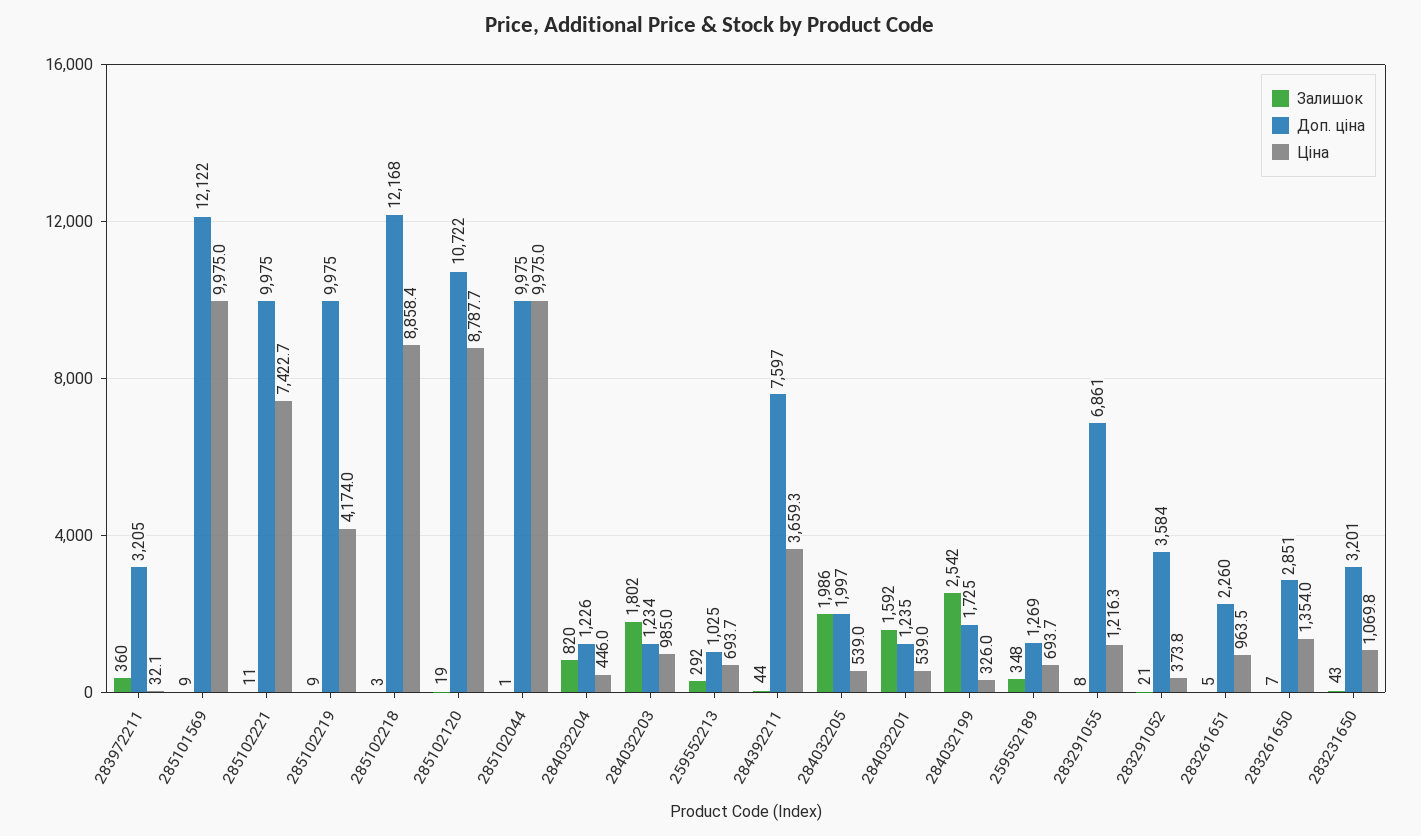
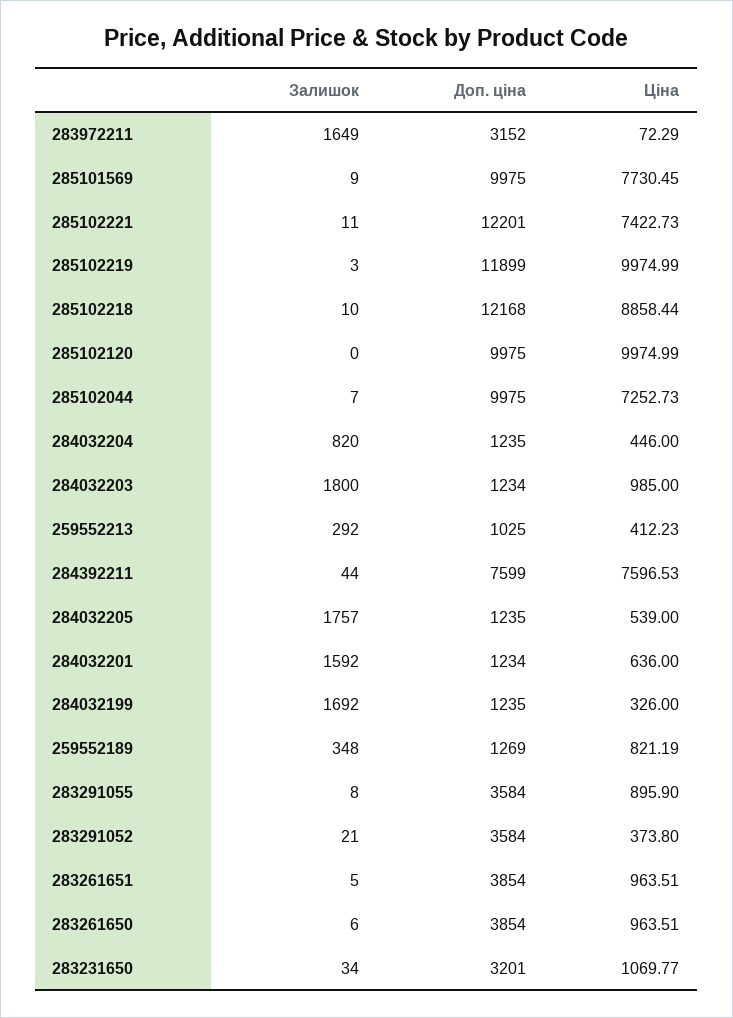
  {
    "Залишок": {
-     "283972211": 360,
+     "283972211": 1649,
      "285101569": 9,
      "285102221": 11,
-     "285102219": 9,
+     "285102219": 3,
-     "285102218": 3,
+     "285102218": 10,
-     "285102120": 19,
+     "285102120": 0,
-     "285102044": 1,
+     "285102044": 7,
      "284032204": 820,
-     "284032203": 1802,
+     "284032203": 1800,
      "259552213": 292,
      "284392211": 44,
-     "284032205": 1986,
+     "284032205": 1757,
      "284032201": 1592,
-     "284032199": 2542,
+     "284032199": 1692,
      "259552189": 348,
      "283291055": 8,
      "283291052": 21,
      "283261651": 5,
-     "283261650": 7,
+     "283261650": 6,
-     "283231650": 43
+     "283231650": 34
    },
    "Доп. ціна": {
-     "283972211": 3205,
+     "283972211": 3152,
-     "285101569": 12122,
+     "285101569": 9975,
-     "285102221": 9975,
+     "285102221": 12201,
-     "285102219": 9975,
+     "285102219": 11899,
      "285102218": 12168,
-     "285102120": 10722,
+     "285102120": 9975,
      "285102044": 9975,
-     "284032204": 1226,
+     "284032204": 1235,
      "284032203": 1234,
      "259552213": 1025,
-     "284392211": 7597,
+     "284392211": 7599,
-     "284032205": 1997,
+     "284032205": 1235,
-     "284032201": 1235,
+     "284032201": 1234,
-     "284032199": 1725,
+     "284032199": 1235,
      "259552189": 1269,
-     "283291055": 6861,
+     "283291055": 3584,
      "283291052": 3584,
-     "283261651": 2260,
+     "283261651": 3854,
-     "283261650": 2851,
+     "283261650": 3854,
      "283231650": 3201
    },
    "Ціна": {
-     "283972211": 32.1,
+     "283972211": 72.29,
-     "285101569": 9975,
+     "285101569": 7730.45,
      "285102221": 7422.73,
-     "285102219": 4174,
+     "285102219": 9974.99,
      "285102218": 8858.44,
-     "285102120": 8787.7,
+     "285102120": 9974.99,
-     "285102044": 9975,
+     "285102044": 7252.73,
      "284032204": 446,
      "284032203": 985,
-     "259552213": 693.7,
+     "259552213": 412.23,
-     "284392211": 3659.3,
+     "284392211": 7596.53,
      "284032205": 539,
-     "284032201": 539,
+     "284032201": 636,
      "284032199": 326,
-     "259552189": 693.7,
+     "259552189": 821.19,
-     "283291055": 1216.3,
+     "283291055": 895.9,
      "283291052": 373.8,
      "283261651": 963.51,
-     "283261650": 1354,
+     "283261650": 963.51,
      "283231650": 1069.77
    }
  }

